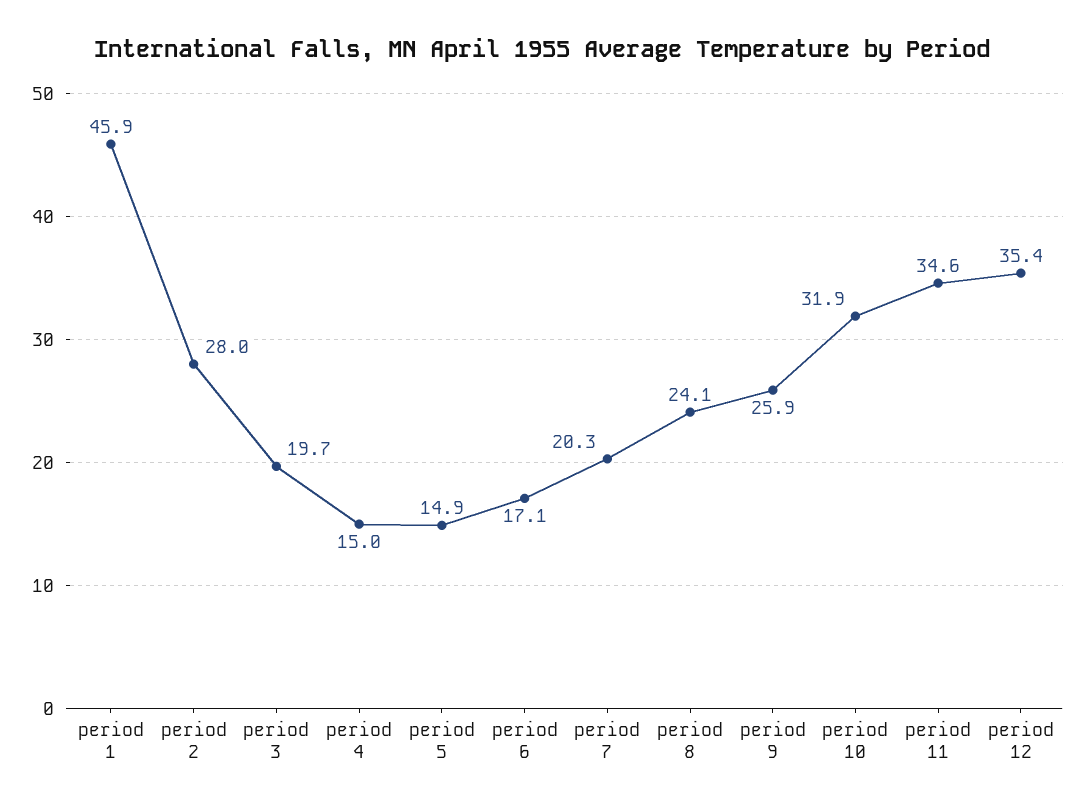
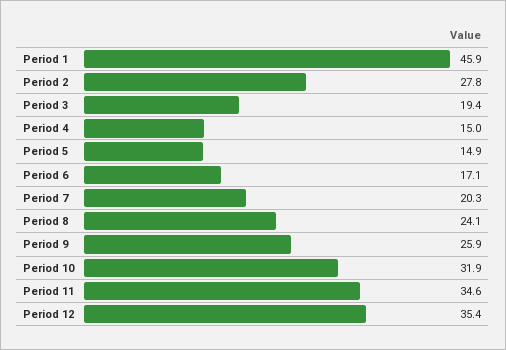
  {
    "period 1": 45.9,
-   "period 2": 28,
+   "period 2": 27.8,
-   "period 3": 19.7,
+   "period 3": 19.4,
    "period 4": 15,
    "period 5": 14.9,
    "period 6": 17.1,
    "period 7": 20.3,
    "period 8": 24.1,
    "period 9": 25.9,
    "period 10": 31.9,
    "period 11": 34.6,
    "period 12": 35.4
  }

